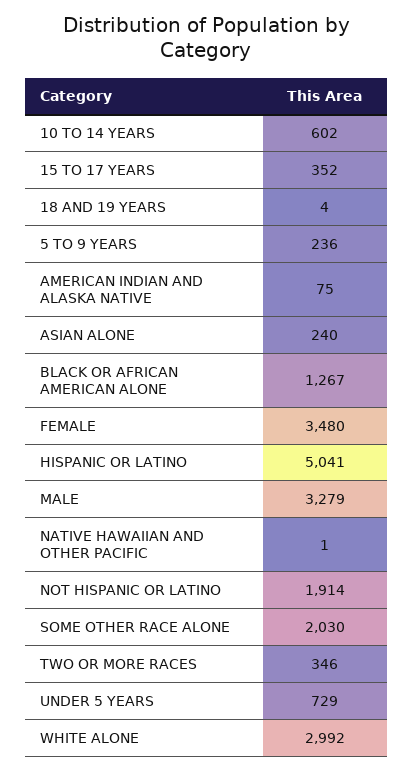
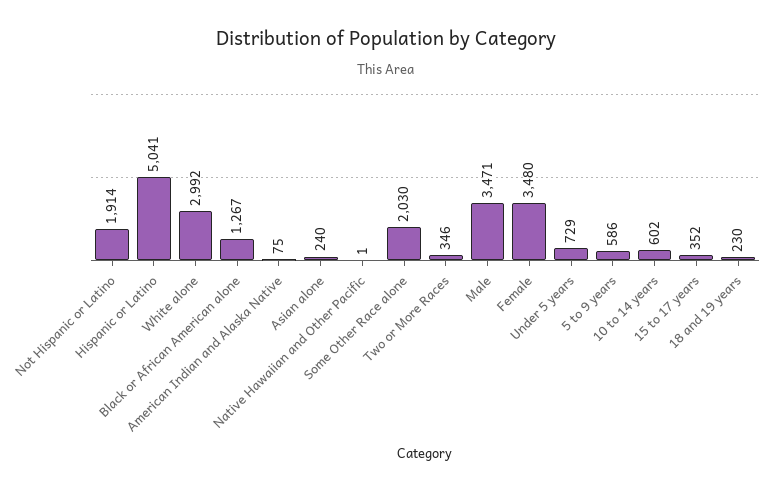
  {
    "10 TO 14 YEARS": 602,
    "15 TO 17 YEARS": 352,
-   "18 AND 19 YEARS": 4,
+   "18 AND 19 YEARS": 230,
-   "5 TO 9 YEARS": 236,
+   "5 TO 9 YEARS": 586,
    "AMERICAN INDIAN AND ALASKA NATIVE": 75,
    "ASIAN ALONE": 240,
    "BLACK OR AFRICAN AMERICAN ALONE": 1267,
    "FEMALE": 3480,
    "HISPANIC OR LATINO": 5041,
-   "MALE": 3279,
+   "MALE": 3471,
    "NATIVE HAWAIIAN AND OTHER PACIFIC": 1,
    "NOT HISPANIC OR LATINO": 1914,
    "SOME OTHER RACE ALONE": 2030,
    "TWO OR MORE RACES": 346,
    "UNDER 5 YEARS": 729,
    "WHITE ALONE": 2992
  }

